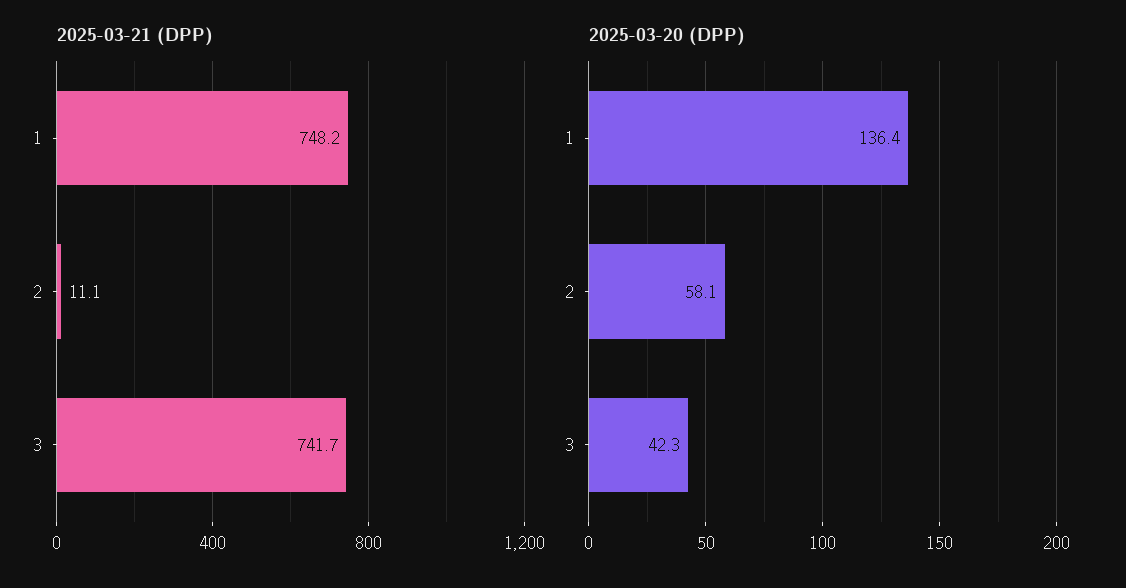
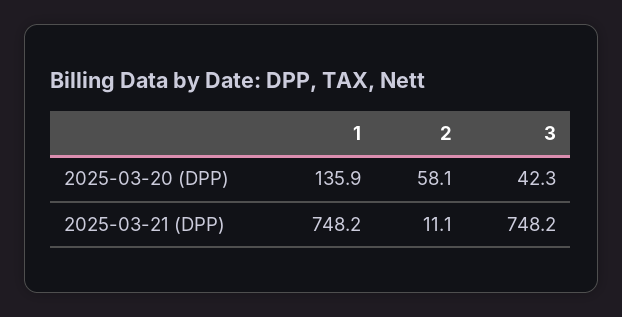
  {
    "2025-03-21 (DPP)": {
      "1": 748.2,
      "2": 11.1,
-     "3": 741.7
+     "3": 748.2
    },
    "2025-03-20 (DPP)": {
-     "1": 136.4,
+     "1": 135.9,
      "2": 58.1,
      "3": 42.3
    }
  }

